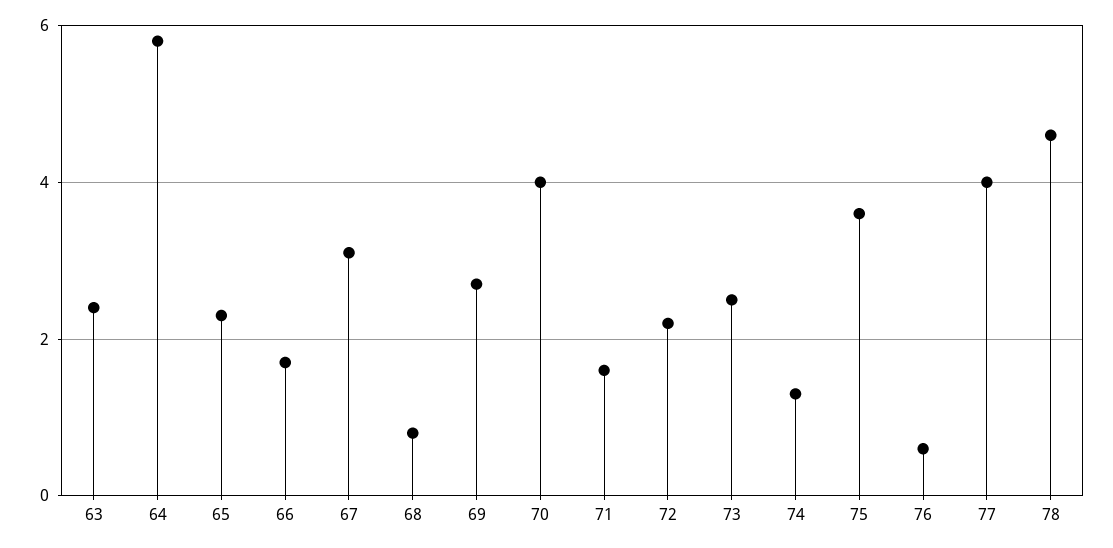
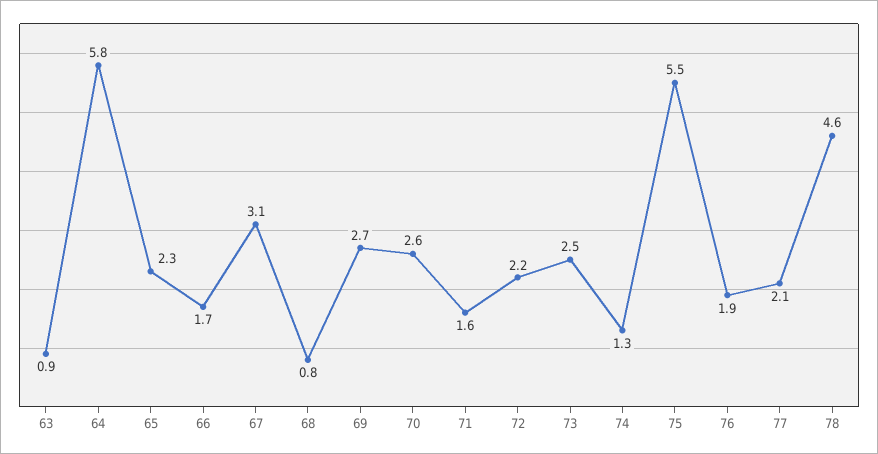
  {
-   "63": 2.5,
+   "63": 0.9,
    "64": 5.8,
    "65": 2.3,
    "66": 1.7,
    "67": 3.1,
    "68": 0.8,
    "69": 2.7,
-   "70": 4,
+   "70": 2.6,
    "71": 1.6,
    "72": 2.2,
    "73": 2.5,
    "74": 1.3,
-   "75": 3.5,
+   "75": 5.5,
-   "76": 0.5,
+   "76": 1.9,
-   "77": 4,
+   "77": 2.1,
    "78": 4.6
  }

